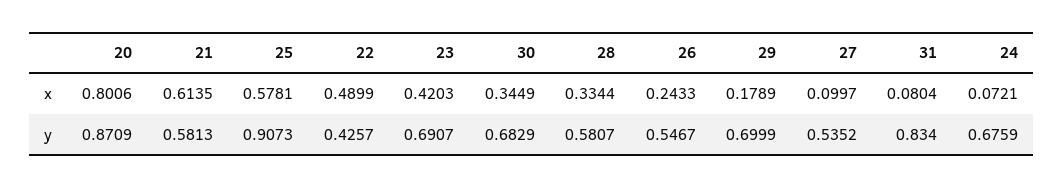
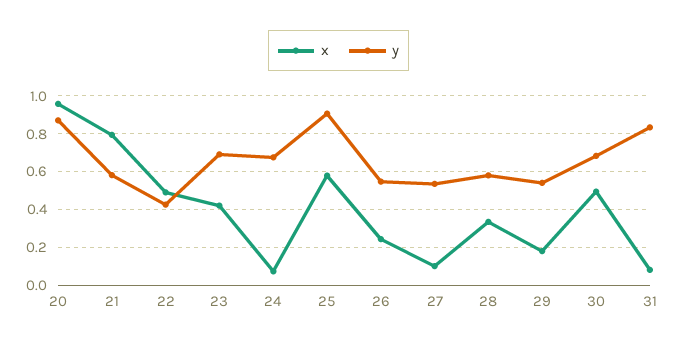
  {
    "x": {
-     "20": 0.8006,
+     "20": 0.95,
-     "21": 0.6135,
+     "21": 0.8,
      "25": 0.5781,
      "22": 0.4899,
      "23": 0.4203,
-     "30": 0.3449,
+     "30": 0.5,
      "28": 0.3344,
      "26": 0.2433,
      "29": 0.1789,
      "27": 0.0997,
      "31": 0.0804,
      "24": 0.0721
    },
    "y": {
      "20": 0.8709,
      "21": 0.5813,
      "25": 0.9073,
      "22": 0.4257,
      "23": 0.6907,
      "30": 0.6829,
      "28": 0.5807,
      "26": 0.5467,
-     "29": 0.6999,
+     "29": 0.55,
      "27": 0.5352,
      "31": 0.834,
      "24": 0.6759
    }
  }

